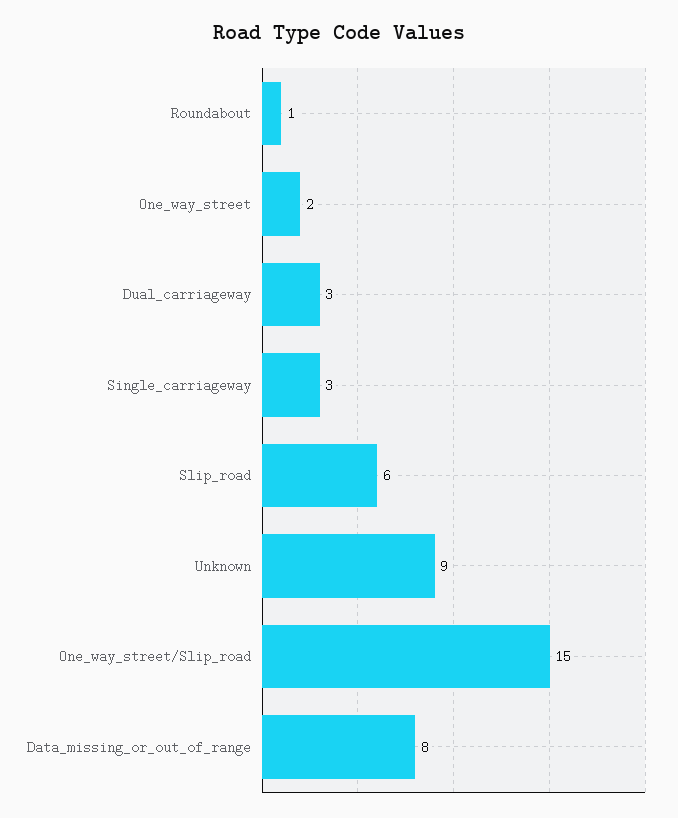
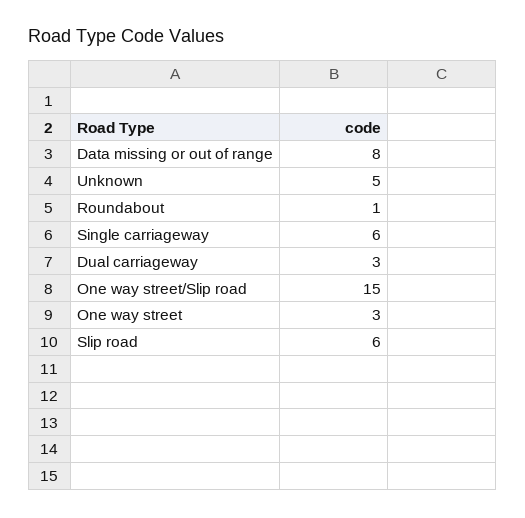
  {
    "Roundabout": 1,
-   "One_way_street": 2,
+   "One_way_street": 3,
    "Dual_carriageway": 3,
-   "Single_carriageway": 3,
+   "Single_carriageway": 6,
    "Slip_road": 6,
-   "Unknown": 9,
+   "Unknown": 5,
    "One_way_street/Slip_road": 15,
    "Data_missing_or_out_of_range": 8
  }

